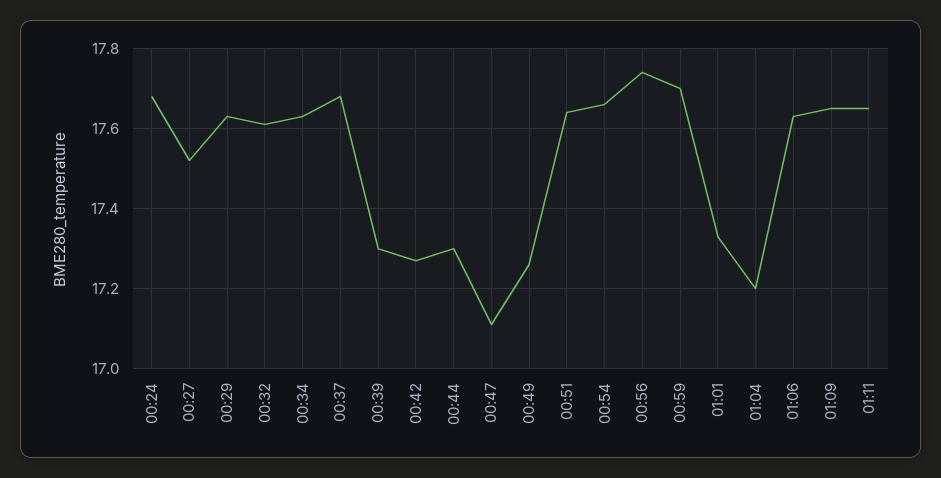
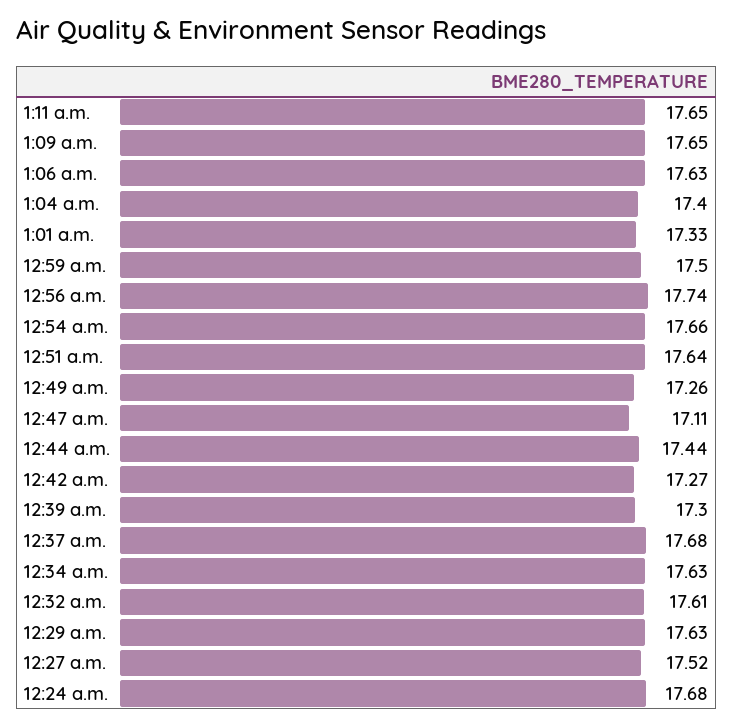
  {
    "00:24": 17.68,
    "00:27": 17.52,
    "00:29": 17.63,
    "00:32": 17.61,
    "00:34": 17.63,
    "00:37": 17.68,
    "00:39": 17.3,
    "00:42": 17.27,
-   "00:44": 17.3,
+   "00:44": 17.44,
    "00:47": 17.11,
    "00:49": 17.26,
    "00:51": 17.64,
    "00:54": 17.66,
    "00:56": 17.74,
-   "00:59": 17.7,
+   "00:59": 17.5,
    "01:01": 17.33,
-   "01:04": 17.2,
+   "01:04": 17.4,
    "01:06": 17.63,
    "01:09": 17.65,
    "01:11": 17.65
  }

